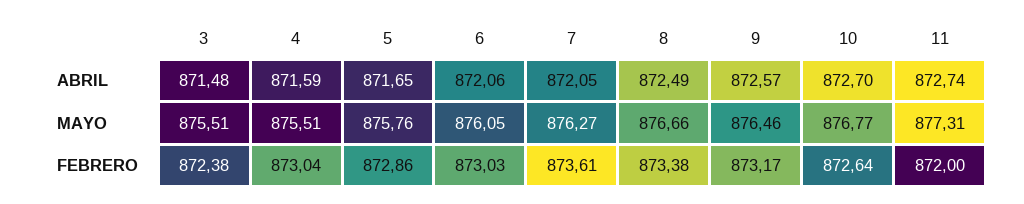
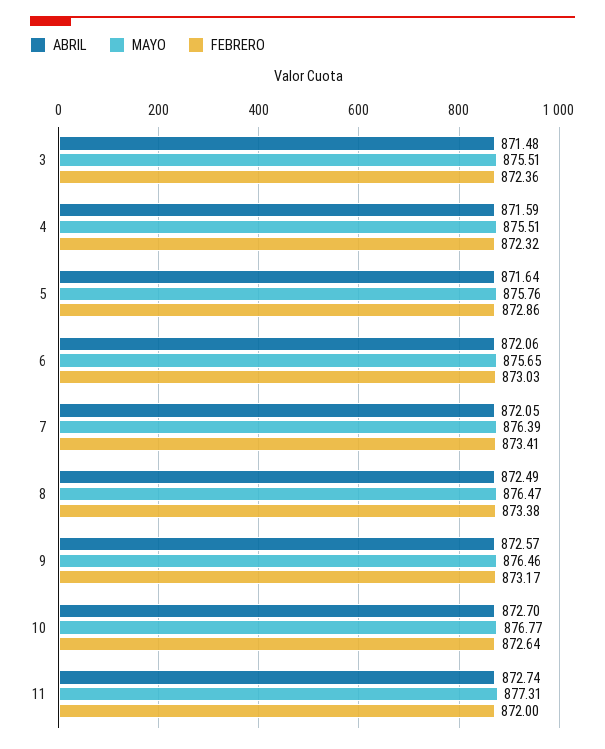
  {
    "ABRIL": {
      "3": 871.48,
      "4": 871.59,
-     "5": 871.65,
+     "5": 871.64,
      "6": 872.06,
      "7": 872.05,
      "8": 872.49,
      "9": 872.57,
      "10": 872.7,
      "11": 872.74
    },
    "MAYO": {
      "3": 875.51,
      "4": 875.51,
      "5": 875.76,
-     "6": 876.05,
+     "6": 875.65,
-     "7": 876.27,
+     "7": 876.39,
-     "8": 876.66,
+     "8": 876.47,
      "9": 876.46,
      "10": 876.77,
      "11": 877.31
    },
    "FEBRERO": {
-     "3": 872.38,
+     "3": 872.36,
-     "4": 873.04,
+     "4": 872.32,
      "5": 872.86,
      "6": 873.03,
-     "7": 873.61,
+     "7": 873.41,
      "8": 873.38,
      "9": 873.17,
      "10": 872.64,
      "11": 872
    }
  }

